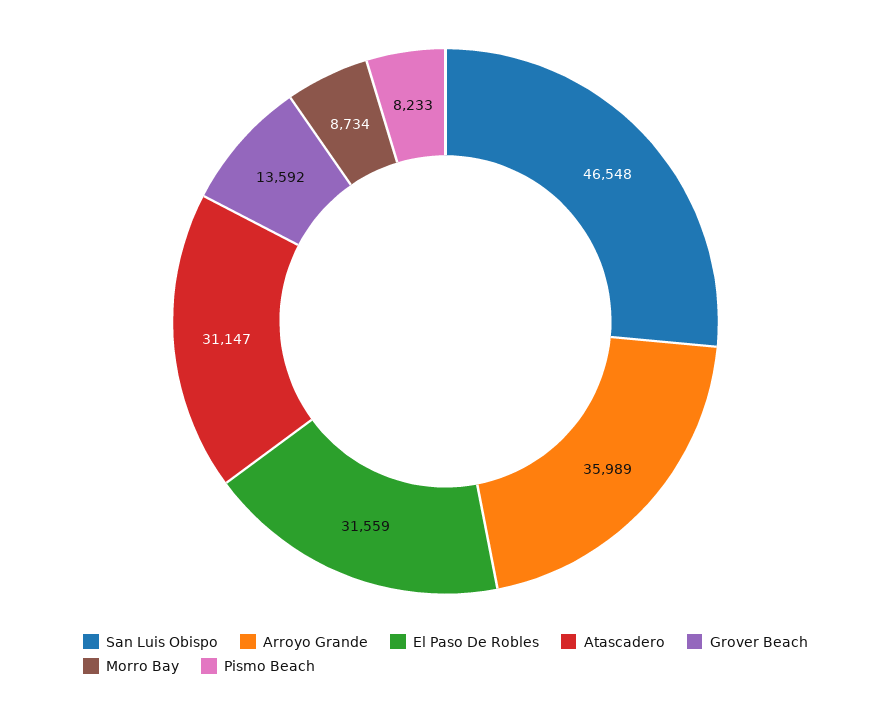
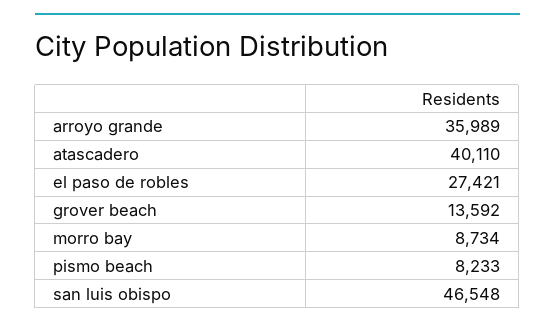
  {
    "San Luis Obispo": 46548,
    "Arroyo Grande": 35989,
-   "El Paso De Robles": 31559,
+   "El Paso De Robles": 27421,
-   "Atascadero": 31147,
+   "Atascadero": 40110,
    "Grover Beach": 13592,
    "Morro Bay": 8734,
    "Pismo Beach": 8233
  }

